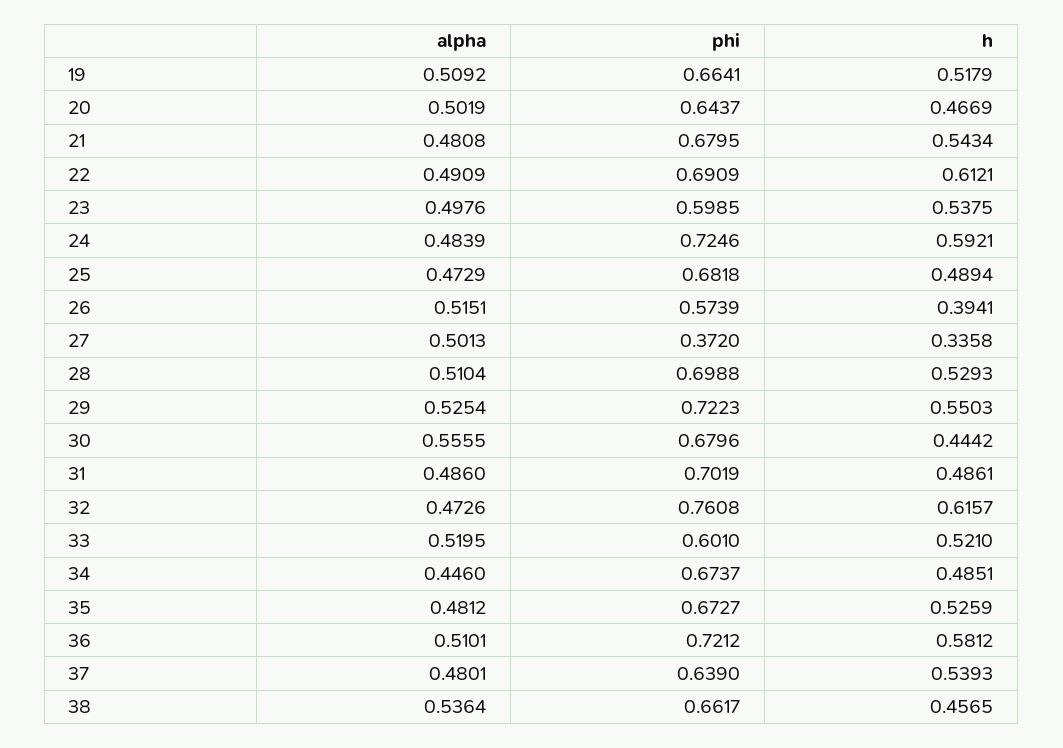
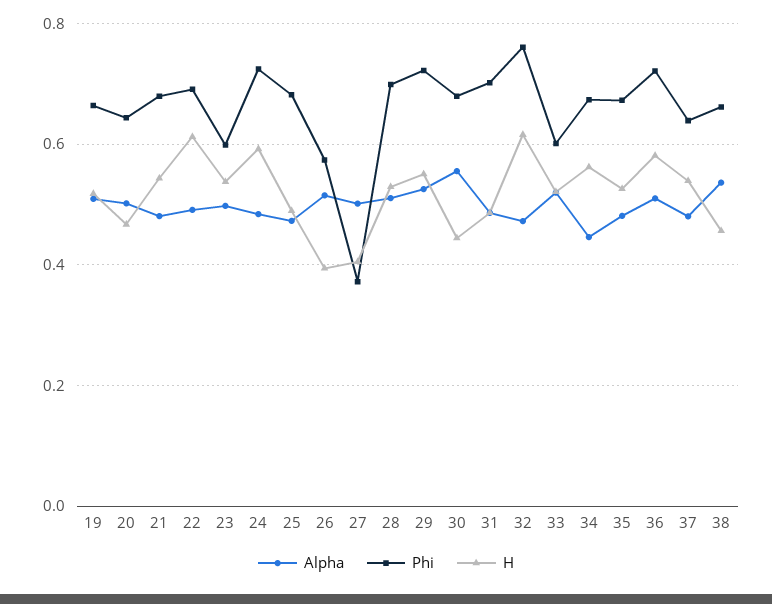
  {
    "alpha": {
      "19": 0.5092,
      "20": 0.5019,
      "21": 0.4808,
      "22": 0.4909,
      "23": 0.4976,
      "24": 0.4839,
      "25": 0.4729,
      "26": 0.5151,
      "27": 0.5013,
      "28": 0.5104,
      "29": 0.5254,
      "30": 0.5555,
      "31": 0.486,
      "32": 0.4726,
      "33": 0.5195,
      "34": 0.446,
      "35": 0.4812,
      "36": 0.5101,
      "37": 0.4801,
      "38": 0.5364
    },
    "phi": {
      "19": 0.6641,
      "20": 0.6437,
      "21": 0.6795,
      "22": 0.6909,
      "23": 0.5985,
      "24": 0.7246,
      "25": 0.6818,
      "26": 0.5739,
      "27": 0.372,
      "28": 0.6988,
      "29": 0.7223,
      "30": 0.6796,
      "31": 0.7019,
      "32": 0.7608,
      "33": 0.601,
      "34": 0.6737,
      "35": 0.6727,
      "36": 0.7212,
      "37": 0.639,
      "38": 0.6617
    },
    "h": {
      "19": 0.5179,
      "20": 0.4669,
      "21": 0.5434,
      "22": 0.6121,
      "23": 0.5375,
      "24": 0.5921,
      "25": 0.4894,
      "26": 0.3941,
-     "27": 0.3358,
+     "27": 0.4,
      "28": 0.5293,
      "29": 0.5503,
      "30": 0.4442,
      "31": 0.4861,
      "32": 0.6157,
      "33": 0.521,
-     "34": 0.4851,
+     "34": 0.56,
      "35": 0.5259,
      "36": 0.5812,
      "37": 0.5393,
      "38": 0.4565
    }
  }

